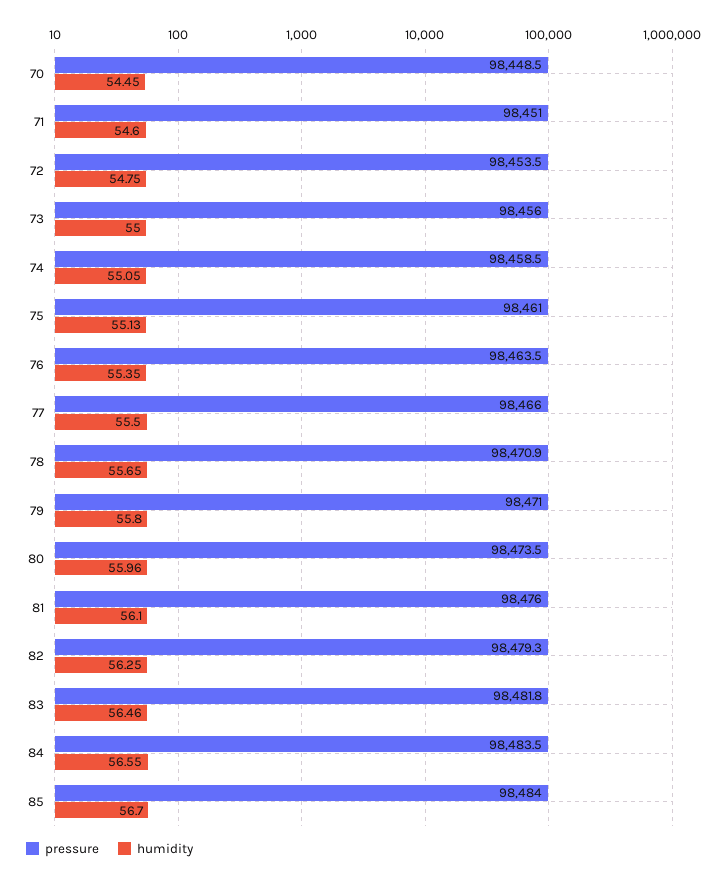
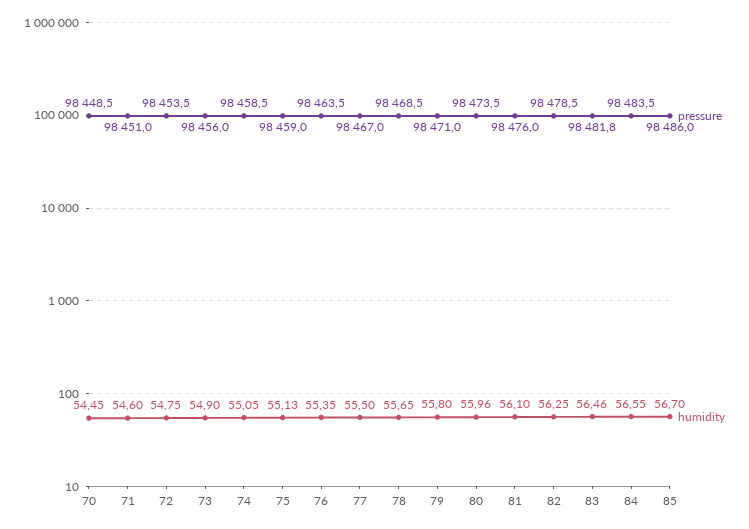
  {
    "pressure": {
      "70": 98448.5,
      "71": 98451,
      "72": 98453.5,
      "73": 98456,
      "74": 98458.5,
-     "75": 98461,
+     "75": 98459,
      "76": 98463.5,
-     "77": 98466,
+     "77": 98467,
-     "78": 98470.9,
+     "78": 98468.5,
      "79": 98471,
      "80": 98473.5,
      "81": 98476,
-     "82": 98479.3,
+     "82": 98478.5,
      "83": 98481.8,
      "84": 98483.5,
-     "85": 98484
+     "85": 98486
    },
    "humidity": {
      "70": 54.45,
      "71": 54.6,
      "72": 54.75,
-     "73": 55,
+     "73": 54.9,
      "74": 55.05,
      "75": 55.13,
      "76": 55.35,
      "77": 55.5,
      "78": 55.65,
      "79": 55.8,
      "80": 55.96,
      "81": 56.1,
      "82": 56.25,
      "83": 56.46,
      "84": 56.55,
      "85": 56.7
    }
  }

